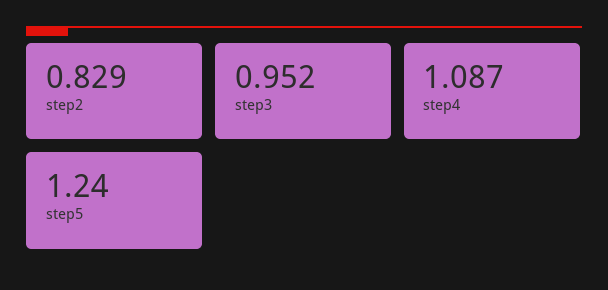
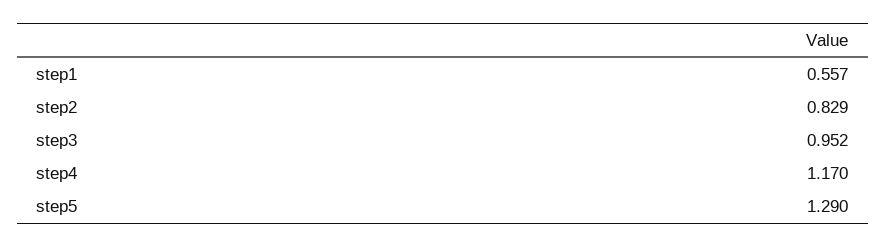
  {
    "step2": 0.829,
    "step3": 0.952,
-   "step4": 1.087,
+   "step4": 1.17,
-   "step5": 1.24
+   "step5": 1.29,
+   "step1": 0.557
  }

